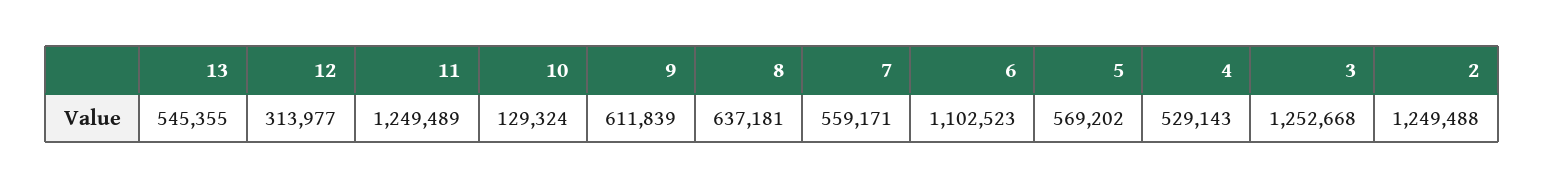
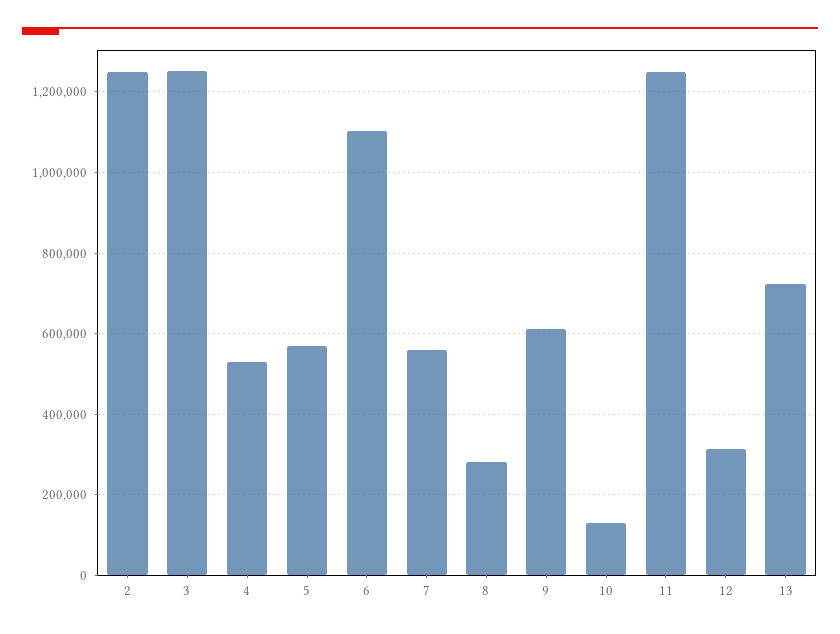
  {
-   "13": 545355,
+   "13": 720000,
    "12": 313977,
    "11": 1249489,
    "10": 129324,
    "9": 611839,
-   "8": 637181,
+   "8": 280000,
    "7": 559171,
    "6": 1102523,
    "5": 569202,
    "4": 529143,
    "3": 1252668,
    "2": 1249488
  }

